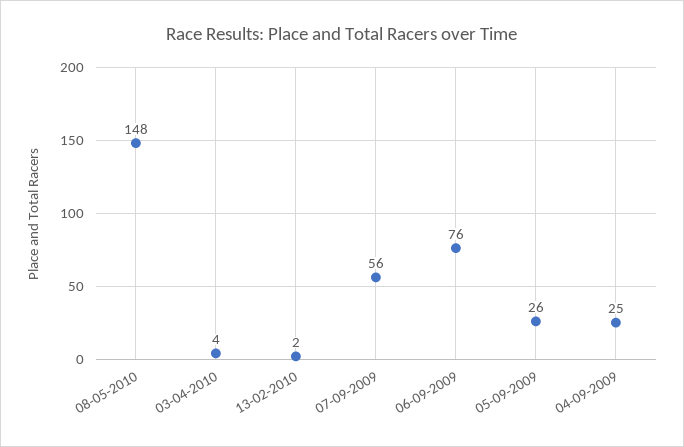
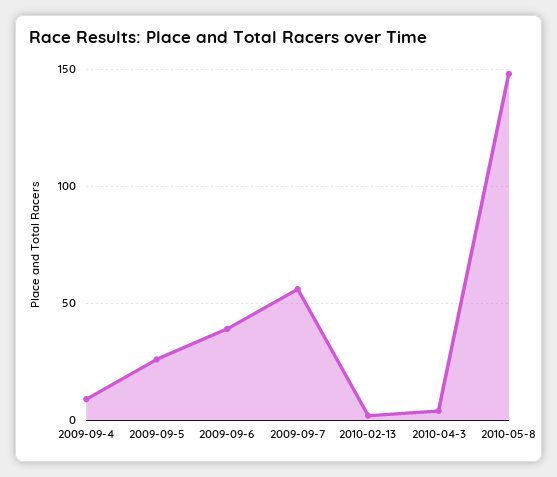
  {
    "08-05-2010": 148,
    "03-04-2010": 4,
    "13-02-2010": 2,
    "07-09-2009": 56,
-   "06-09-2009": 76,
+   "06-09-2009": 40,
    "05-09-2009": 26,
-   "04-09-2009": 25
+   "04-09-2009": 10
  }

